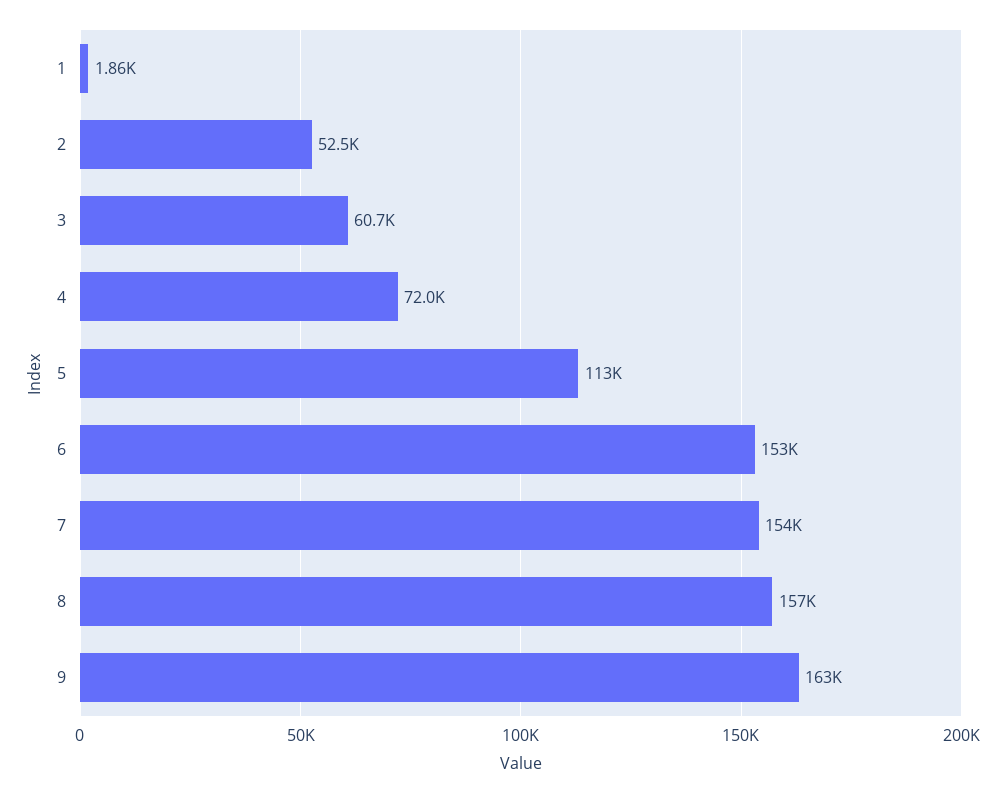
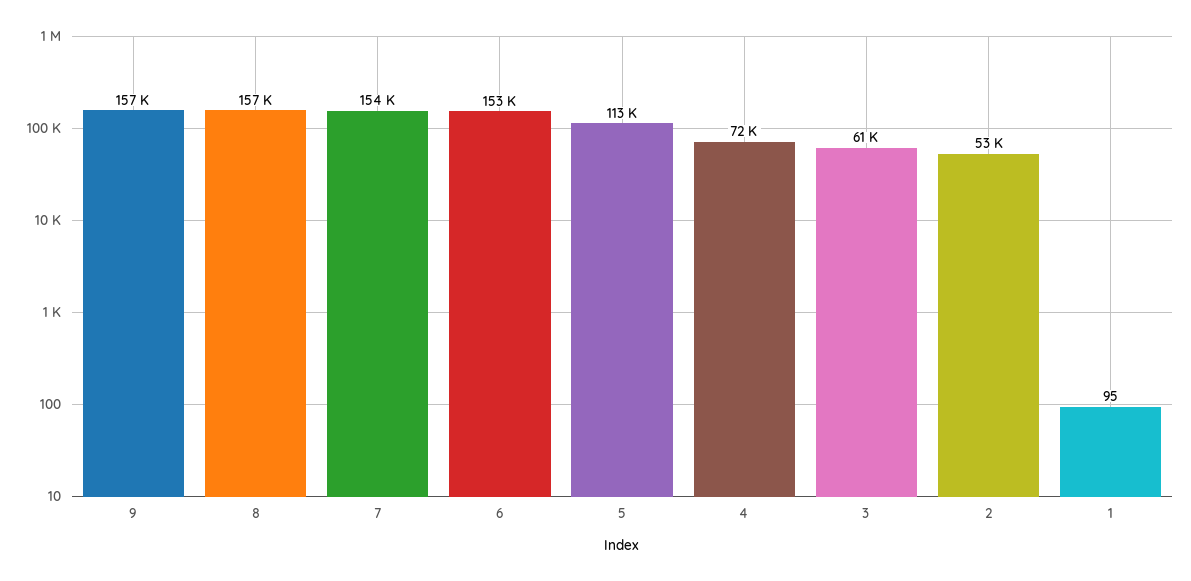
  {
-   "1": 1860,
+   "1": 95,
    "2": 52500,
    "3": 60700,
    "4": 72000,
    "5": 113000,
    "6": 153000,
    "7": 154000,
    "8": 157000,
-   "9": 163000
+   "9": 157000
  }

